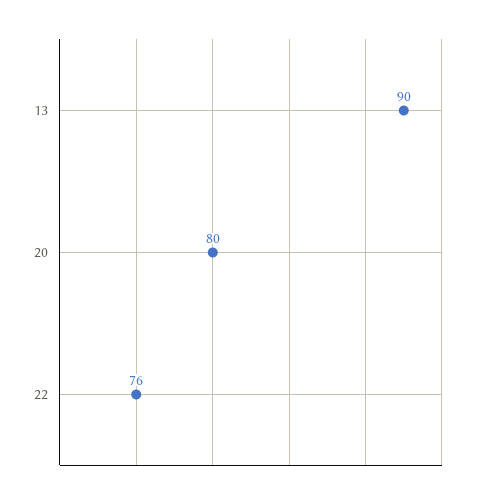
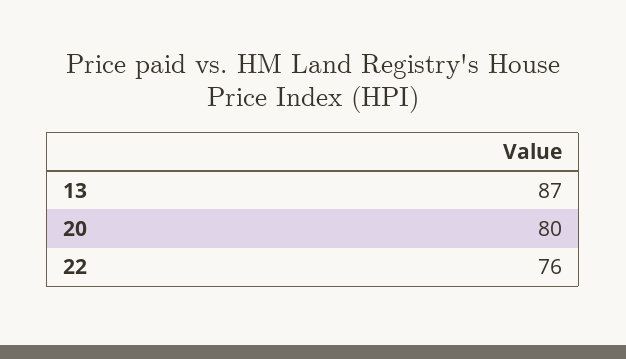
  {
-   "13": 90,
+   "13": 87,
    "20": 80,
    "22": 76
  }

